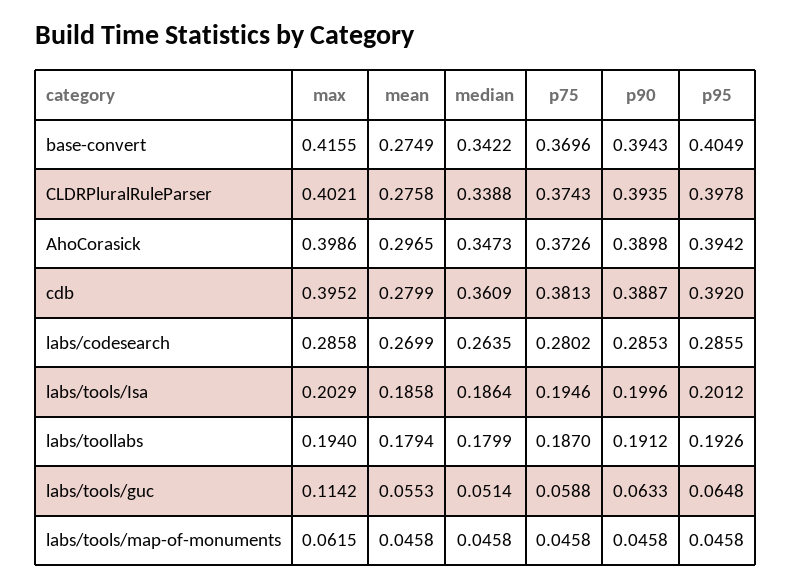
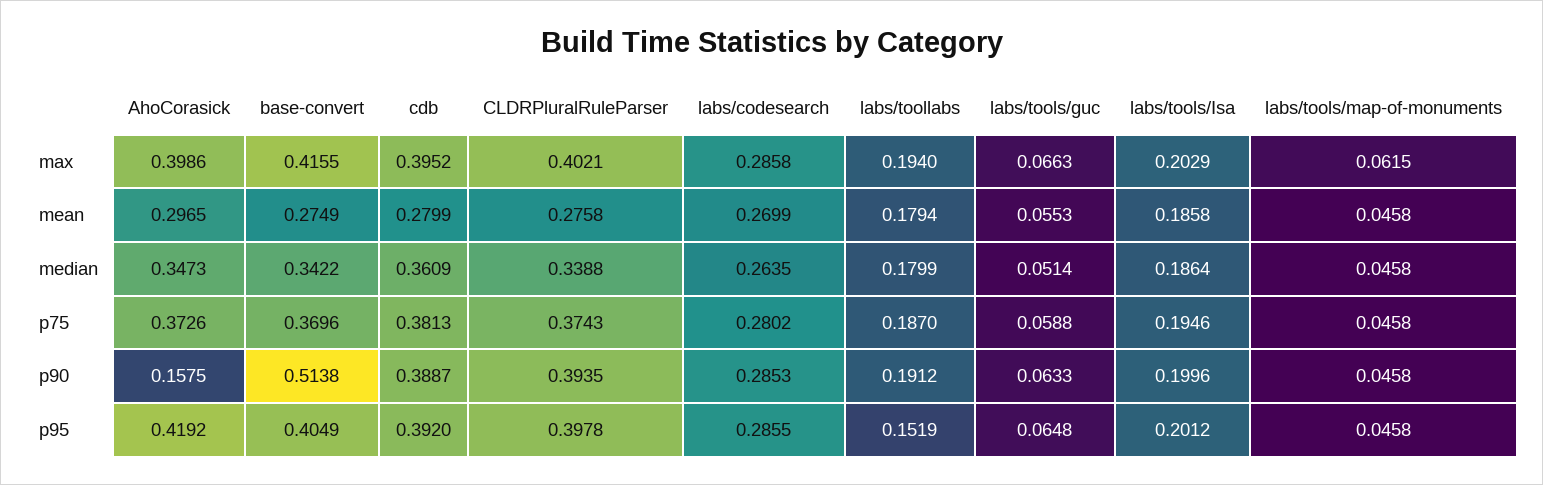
  {
    "max": {
      "base-convert": 0.4155,
      "CLDRPluralRuleParser": 0.4021,
      "AhoCorasick": 0.3986,
      "cdb": 0.3952,
      "labs/codesearch": 0.2858,
      "labs/tools/Isa": 0.2029,
      "labs/toollabs": 0.194,
-     "labs/tools/guc": 0.1142,
+     "labs/tools/guc": 0.0663,
      "labs/tools/map-of-monuments": 0.0615
    },
    "mean": {
      "base-convert": 0.2749,
      "CLDRPluralRuleParser": 0.2758,
      "AhoCorasick": 0.2965,
      "cdb": 0.2799,
      "labs/codesearch": 0.2699,
      "labs/tools/Isa": 0.1858,
      "labs/toollabs": 0.1794,
      "labs/tools/guc": 0.0553,
      "labs/tools/map-of-monuments": 0.0458
    },
    "median": {
      "base-convert": 0.3422,
      "CLDRPluralRuleParser": 0.3388,
      "AhoCorasick": 0.3473,
      "cdb": 0.3609,
      "labs/codesearch": 0.2635,
      "labs/tools/Isa": 0.1864,
      "labs/toollabs": 0.1799,
      "labs/tools/guc": 0.0514,
      "labs/tools/map-of-monuments": 0.0458
    },
    "p75": {
      "base-convert": 0.3696,
      "CLDRPluralRuleParser": 0.3743,
      "AhoCorasick": 0.3726,
      "cdb": 0.3813,
      "labs/codesearch": 0.2802,
      "labs/tools/Isa": 0.1946,
      "labs/toollabs": 0.187,
      "labs/tools/guc": 0.0588,
      "labs/tools/map-of-monuments": 0.0458
    },
    "p90": {
-     "base-convert": 0.3943,
+     "base-convert": 0.5138,
      "CLDRPluralRuleParser": 0.3935,
-     "AhoCorasick": 0.3898,
+     "AhoCorasick": 0.1575,
      "cdb": 0.3887,
      "labs/codesearch": 0.2853,
      "labs/tools/Isa": 0.1996,
      "labs/toollabs": 0.1912,
      "labs/tools/guc": 0.0633,
      "labs/tools/map-of-monuments": 0.0458
    },
    "p95": {
      "base-convert": 0.4049,
      "CLDRPluralRuleParser": 0.3978,
-     "AhoCorasick": 0.3942,
+     "AhoCorasick": 0.4192,
      "cdb": 0.392,
      "labs/codesearch": 0.2855,
      "labs/tools/Isa": 0.2012,
-     "labs/toollabs": 0.1926,
+     "labs/toollabs": 0.1519,
      "labs/tools/guc": 0.0648,
      "labs/tools/map-of-monuments": 0.0458
    }
  }

